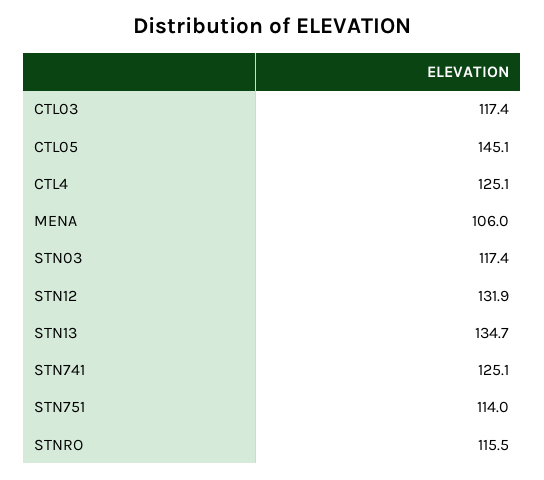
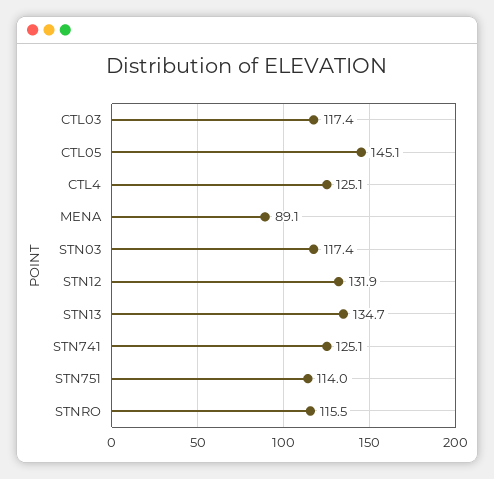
  {
    "CTL03": 117.4,
    "CTL05": 145.1,
    "CTL4": 125.1,
-   "MENA": 106,
+   "MENA": 89.1,
    "STN03": 117.4,
    "STN12": 131.9,
    "STN13": 134.7,
    "STN741": 125.1,
    "STN751": 114,
    "STNRO": 115.5
  }

